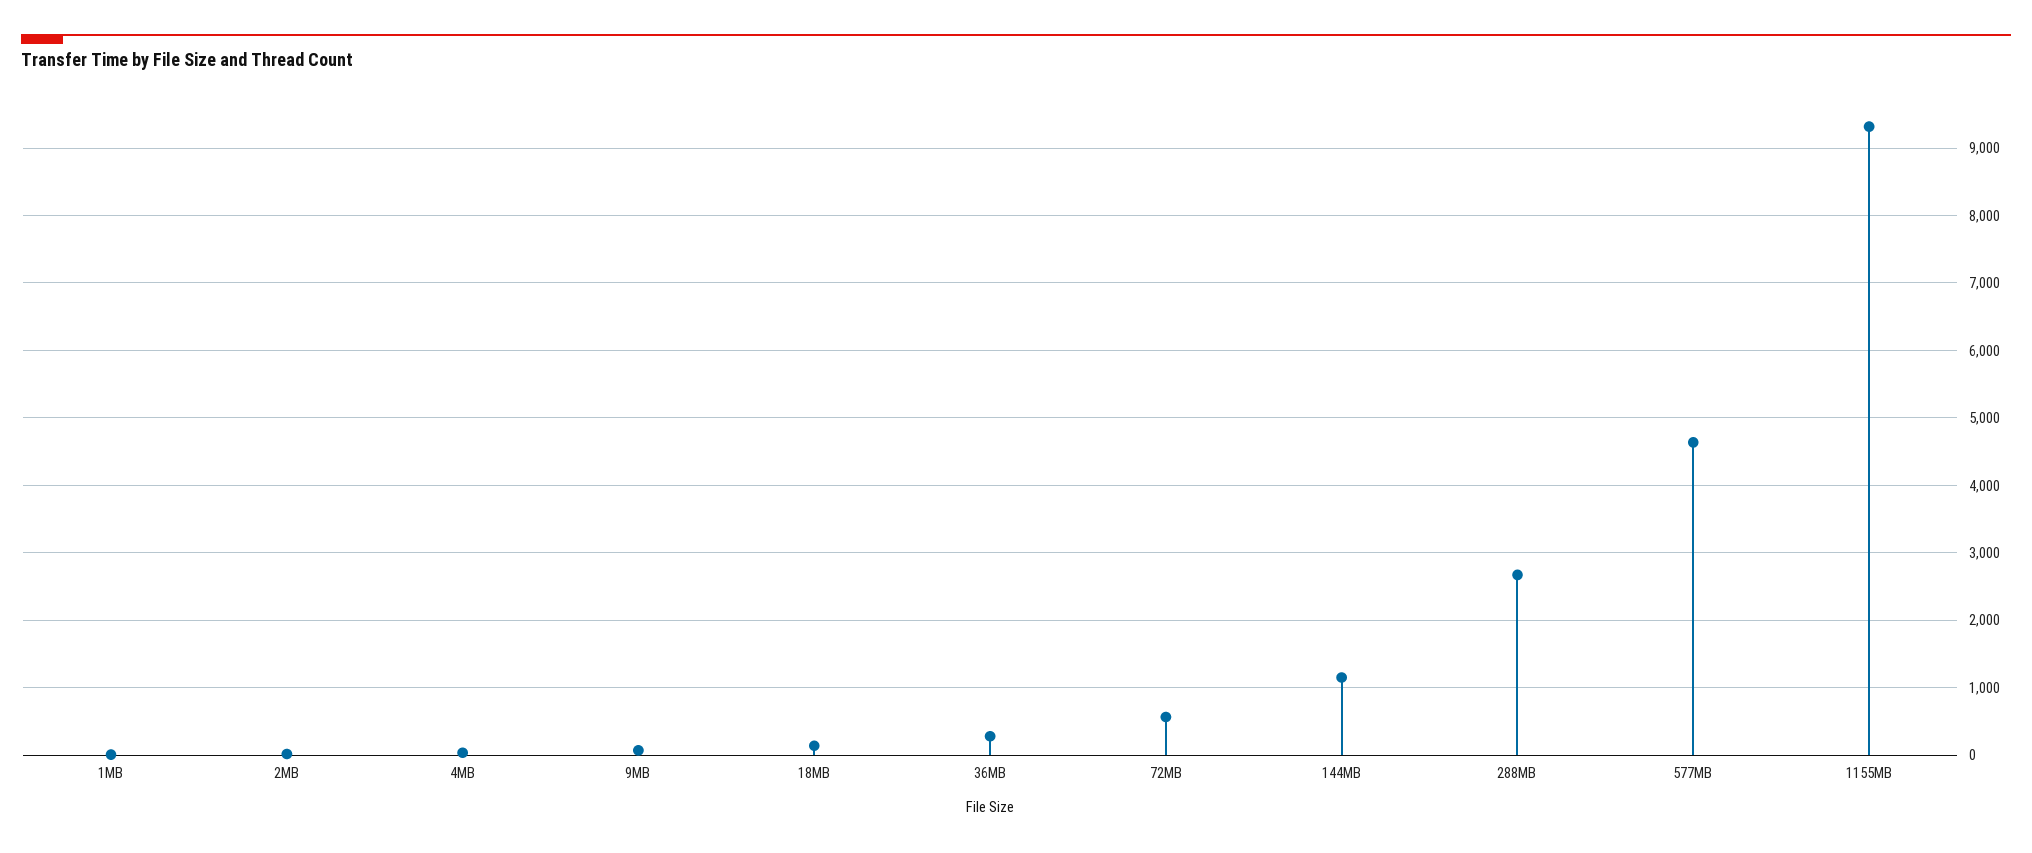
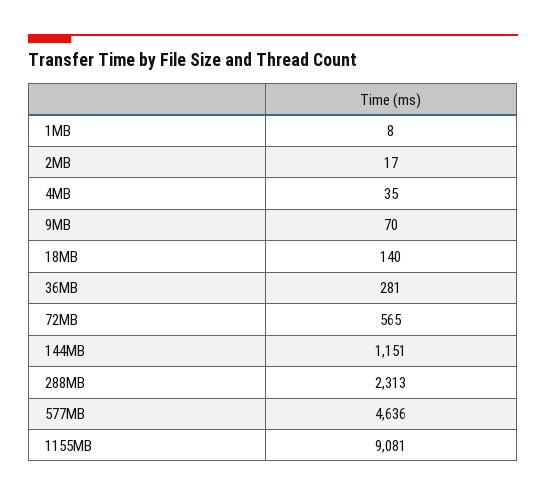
  {
    "1MB": 8,
    "2MB": 17,
    "4MB": 35,
    "9MB": 70,
    "18MB": 140,
    "36MB": 281,
    "72MB": 565,
    "144MB": 1151,
-   "288MB": 2700,
+   "288MB": 2313,
    "577MB": 4636,
-   "1155MB": 9300
+   "1155MB": 9081
  }

